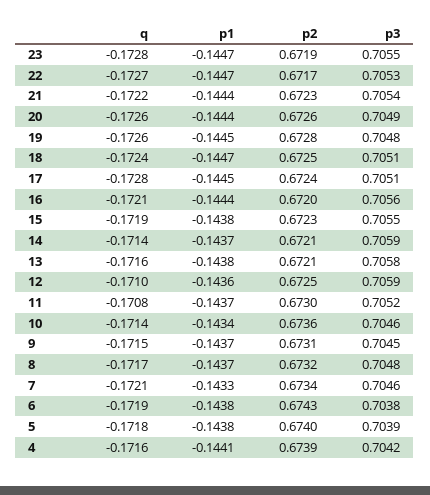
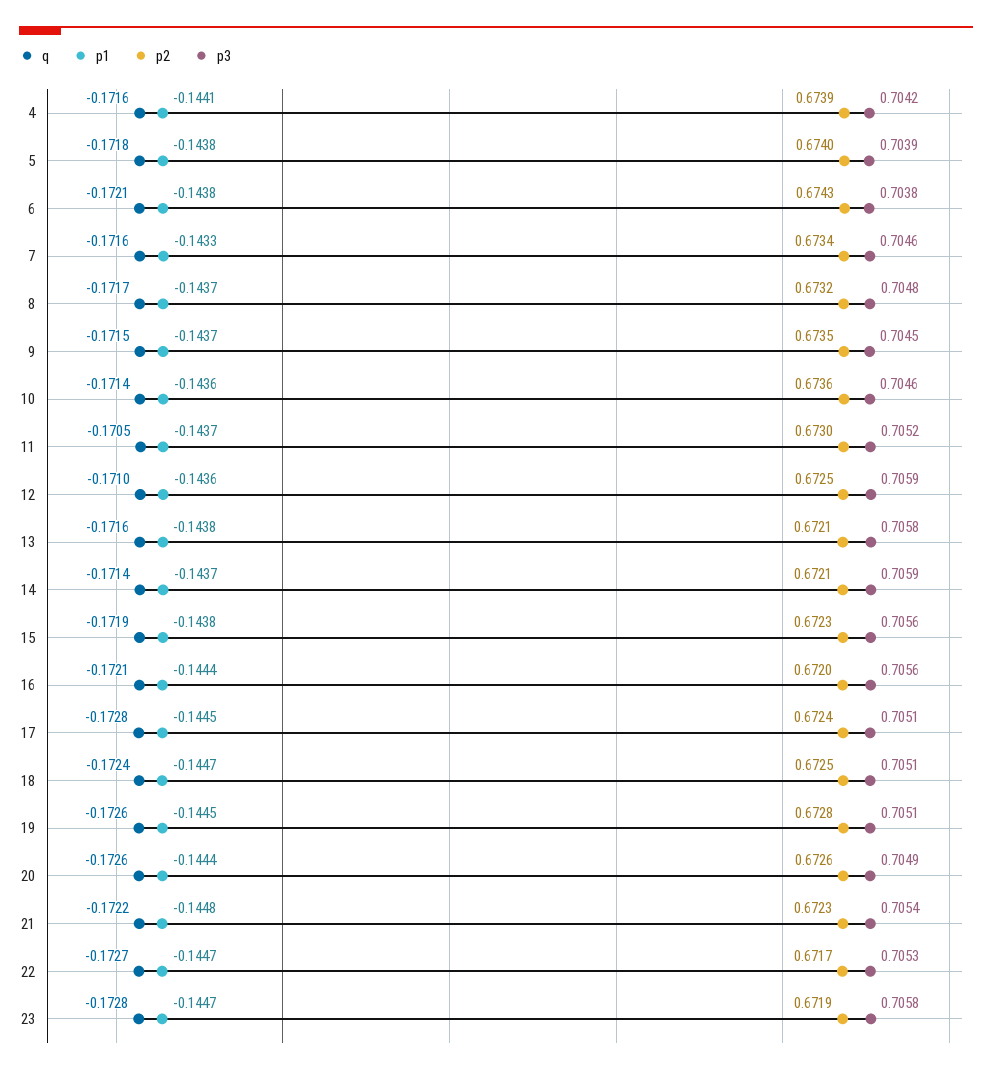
  {
    "q": {
      "23": -0.1728,
      "22": -0.1727,
      "21": -0.1722,
      "20": -0.1726,
      "19": -0.1726,
      "18": -0.1724,
      "17": -0.1728,
      "16": -0.1721,
      "15": -0.1719,
      "14": -0.1714,
      "13": -0.1716,
      "12": -0.171,
-     "11": -0.1708,
+     "11": -0.1705,
      "10": -0.1714,
      "9": -0.1715,
      "8": -0.1717,
-     "7": -0.1721,
+     "7": -0.1716,
-     "6": -0.1719,
+     "6": -0.1721,
      "5": -0.1718,
      "4": -0.1716
    },
    "p1": {
      "23": -0.1447,
      "22": -0.1447,
-     "21": -0.1444,
+     "21": -0.1448,
      "20": -0.1444,
      "19": -0.1445,
      "18": -0.1447,
      "17": -0.1445,
      "16": -0.1444,
      "15": -0.1438,
      "14": -0.1437,
      "13": -0.1438,
      "12": -0.1436,
      "11": -0.1437,
-     "10": -0.1434,
+     "10": -0.1436,
      "9": -0.1437,
      "8": -0.1437,
      "7": -0.1433,
      "6": -0.1438,
      "5": -0.1438,
      "4": -0.1441
    },
    "p2": {
      "23": 0.6719,
      "22": 0.6717,
      "21": 0.6723,
      "20": 0.6726,
      "19": 0.6728,
      "18": 0.6725,
      "17": 0.6724,
      "16": 0.672,
      "15": 0.6723,
      "14": 0.6721,
      "13": 0.6721,
      "12": 0.6725,
      "11": 0.673,
      "10": 0.6736,
-     "9": 0.6731,
+     "9": 0.6735,
      "8": 0.6732,
      "7": 0.6734,
      "6": 0.6743,
      "5": 0.674,
      "4": 0.6739
    },
    "p3": {
-     "23": 0.7055,
+     "23": 0.7058,
      "22": 0.7053,
      "21": 0.7054,
      "20": 0.7049,
-     "19": 0.7048,
+     "19": 0.7051,
      "18": 0.7051,
      "17": 0.7051,
      "16": 0.7056,
-     "15": 0.7055,
+     "15": 0.7056,
      "14": 0.7059,
      "13": 0.7058,
      "12": 0.7059,
      "11": 0.7052,
      "10": 0.7046,
      "9": 0.7045,
      "8": 0.7048,
      "7": 0.7046,
      "6": 0.7038,
      "5": 0.7039,
      "4": 0.7042
    }
  }

